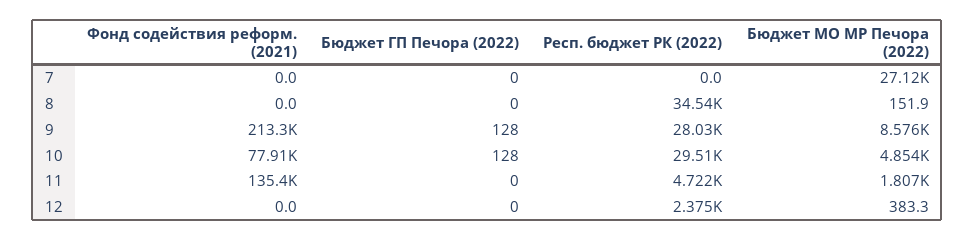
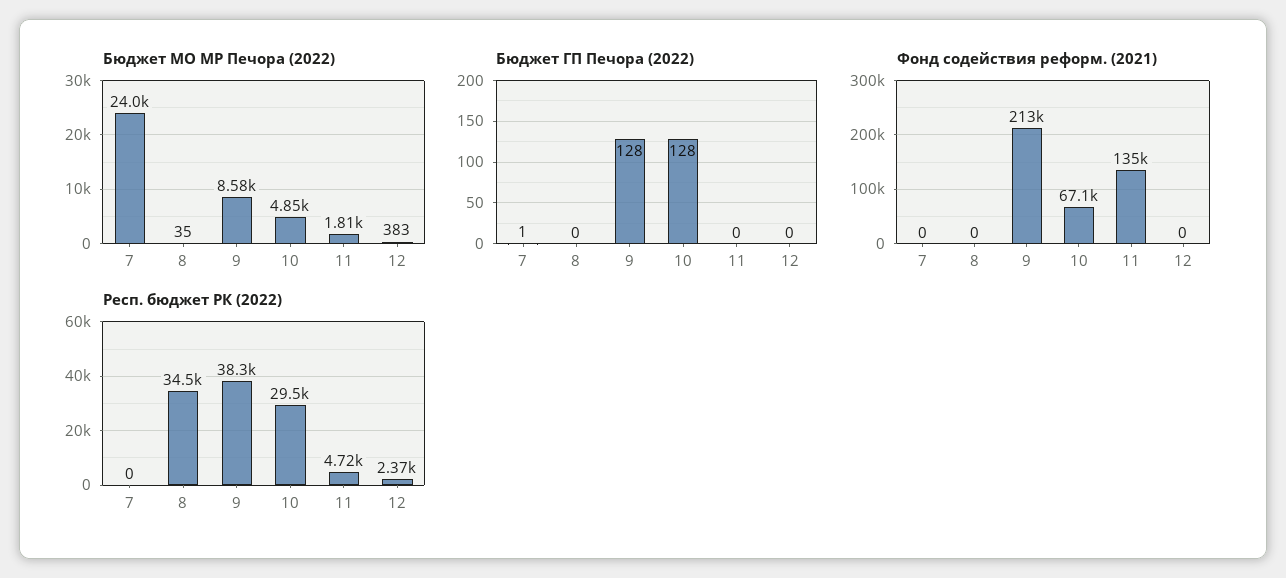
  {
    "Фонд содействия реформ. (2021)": {
      "7": 0,
      "8": 0,
      "9": 213300,
-     "10": 77910,
+     "10": 67100,
      "11": 135400,
      "12": 0
    },
    "Бюджет ГП Печора (2022)": {
-     "7": 0,
+     "7": 1,
      "8": 0,
      "9": 128,
      "10": 128,
      "11": 0,
      "12": 0
    },
    "Респ. бюджет РК (2022)": {
      "7": 0,
      "8": 34540,
-     "9": 28030,
+     "9": 38300,
      "10": 29510,
      "11": 4722,
      "12": 2375
    },
    "Бюджет МО МР Печора (2022)": {
-     "7": 27120,
+     "7": 24000,
-     "8": 151.9,
+     "8": 35,
      "9": 8576,
      "10": 4854,
      "11": 1807,
      "12": 383.3
    }
  }

